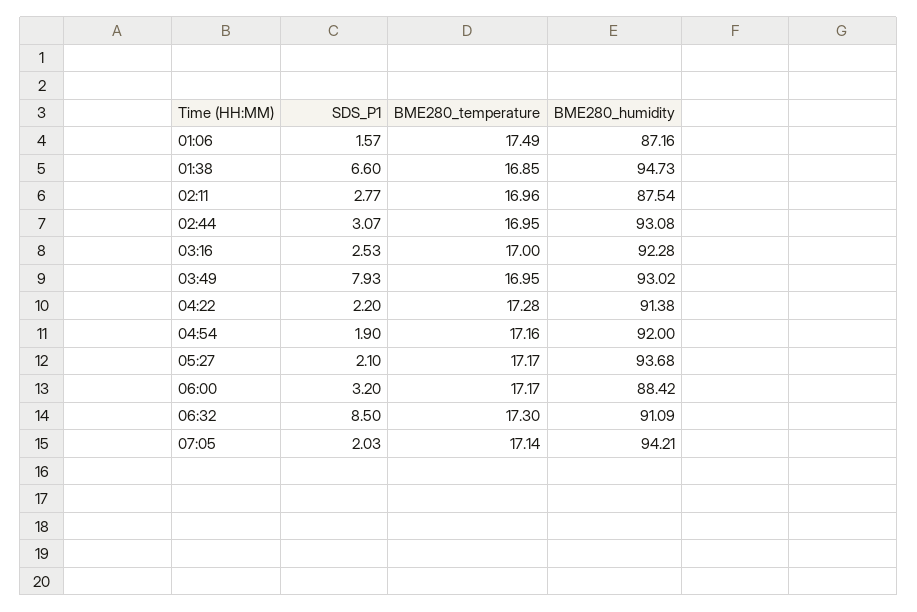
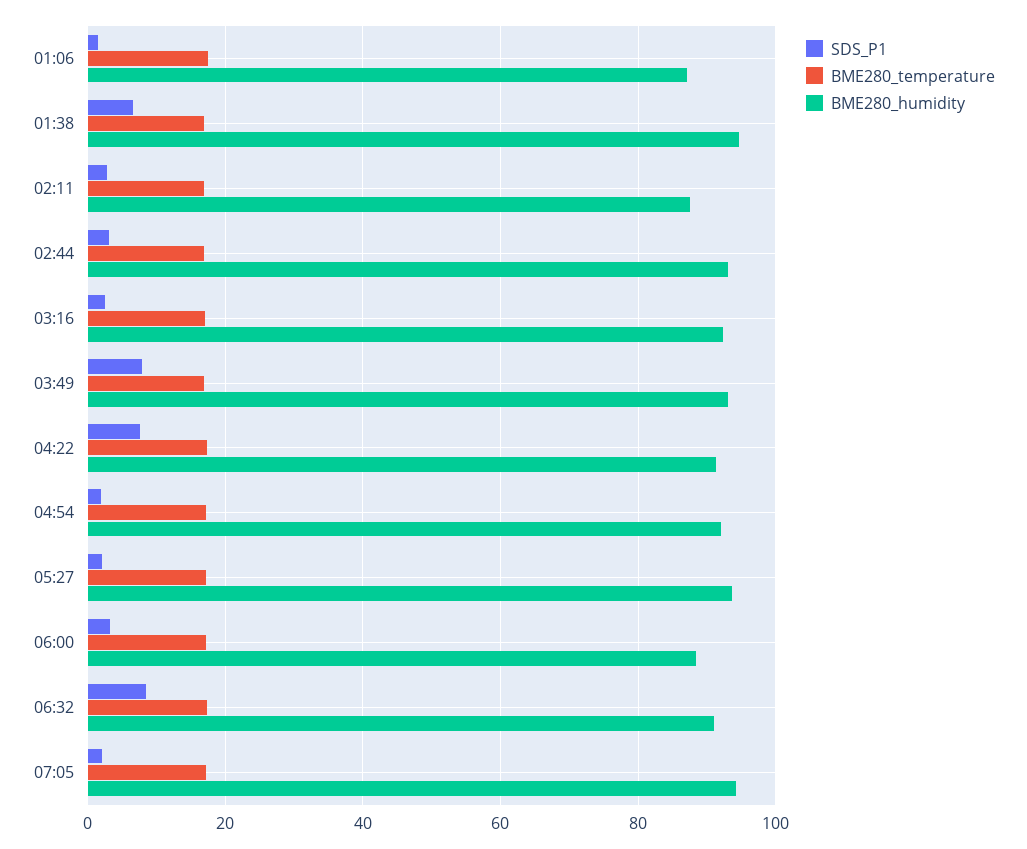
  {
    "SDS_P1": {
      "01:06": 1.57,
      "01:38": 6.6,
      "02:11": 2.77,
      "02:44": 3.07,
      "03:16": 2.53,
      "03:49": 7.93,
-     "04:22": 2.2,
+     "04:22": 8,
      "04:54": 1.9,
      "05:27": 2.1,
      "06:00": 3.2,
      "06:32": 8.5,
      "07:05": 2.03
    },
    "BME280_temperature": {
      "01:06": 17.49,
      "01:38": 16.85,
      "02:11": 16.96,
      "02:44": 16.95,
      "03:16": 17,
      "03:49": 16.95,
      "04:22": 17.28,
      "04:54": 17.16,
      "05:27": 17.17,
      "06:00": 17.17,
      "06:32": 17.3,
      "07:05": 17.14
    },
    "BME280_humidity": {
      "01:06": 87.16,
      "01:38": 94.73,
      "02:11": 87.54,
      "02:44": 93.08,
      "03:16": 92.28,
      "03:49": 93.02,
      "04:22": 91.38,
      "04:54": 92,
      "05:27": 93.68,
      "06:00": 88.42,
      "06:32": 91.09,
      "07:05": 94.21
    }
  }

